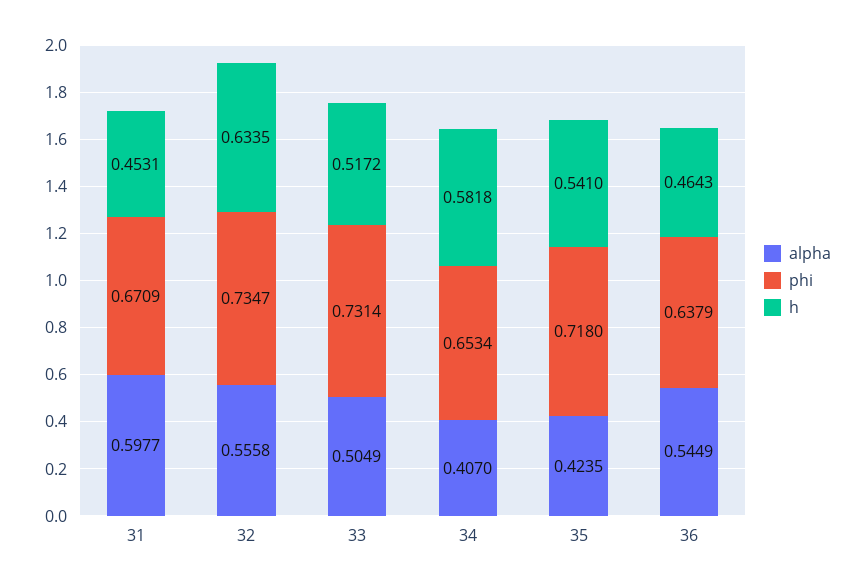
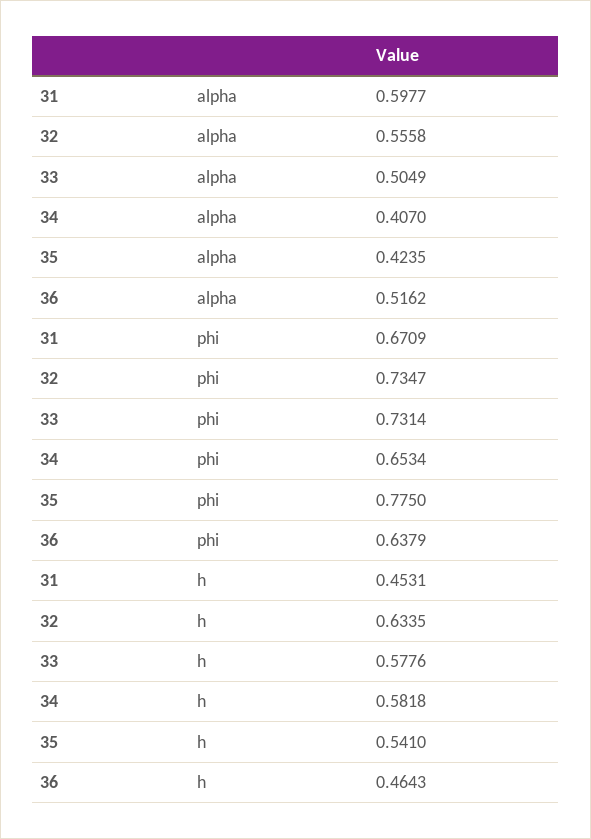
  {
    "alpha": {
      "31": 0.5977,
      "32": 0.5558,
      "33": 0.5049,
      "34": 0.407,
      "35": 0.4235,
-     "36": 0.5449
+     "36": 0.5162
    },
    "phi": {
      "31": 0.6709,
      "32": 0.7347,
      "33": 0.7314,
      "34": 0.6534,
-     "35": 0.718,
+     "35": 0.775,
      "36": 0.6379
    },
    "h": {
      "31": 0.4531,
      "32": 0.6335,
-     "33": 0.5172,
+     "33": 0.5776,
      "34": 0.5818,
      "35": 0.541,
      "36": 0.4643
    }
  }

